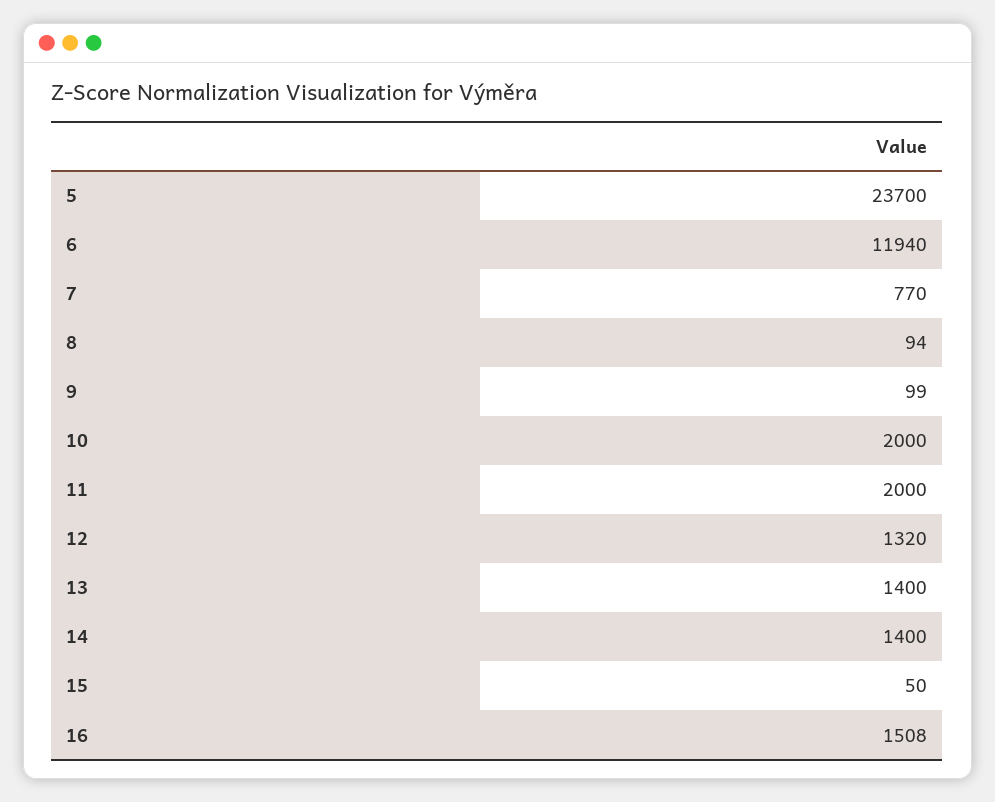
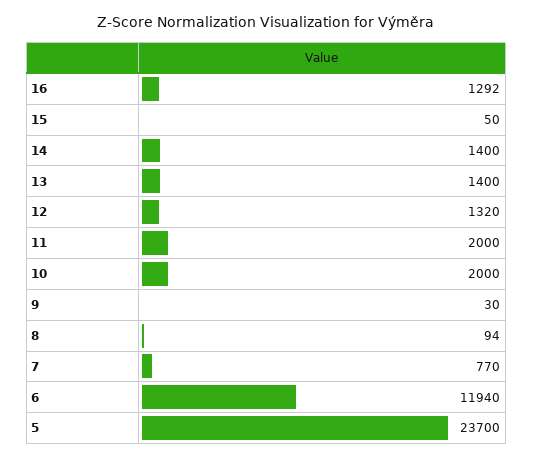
  {
    "5": 23700,
    "6": 11940,
    "7": 770,
    "8": 94,
-   "9": 99,
+   "9": 30,
    "10": 2000,
    "11": 2000,
    "12": 1320,
    "13": 1400,
    "14": 1400,
    "15": 50,
-   "16": 1508
+   "16": 1292
  }

